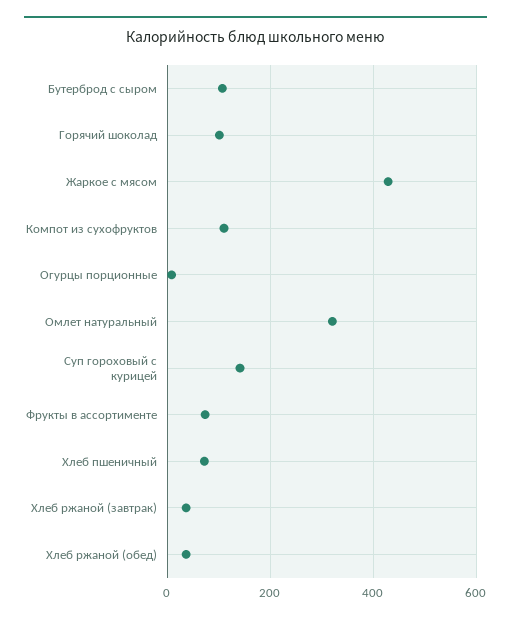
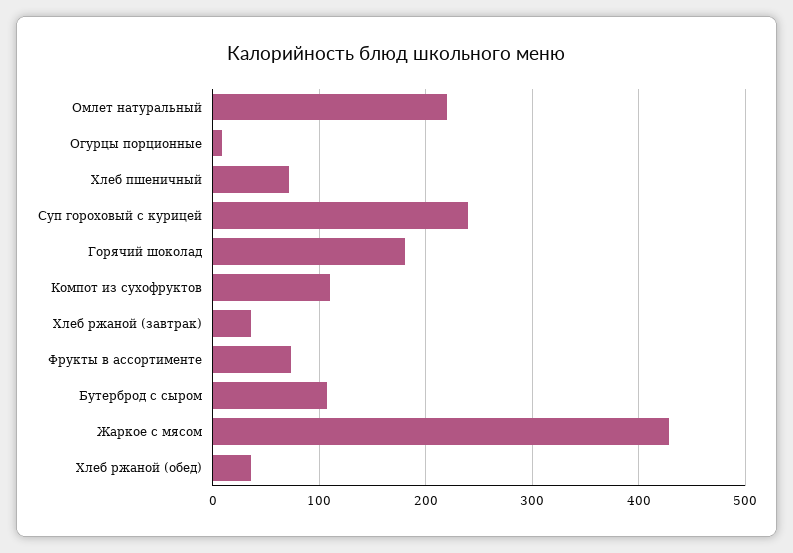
  {
    "Бутерброд с сыром": 110,
-   "Горячий шоколад": 100,
+   "Горячий шоколад": 180,
    "Жаркое с мясом": 430,
    "Компот из сухофруктов": 110,
    "Огурцы порционные": 10,
-   "Омлет натуральный": 320,
+   "Омлет натуральный": 220,
-   "Суп гороховый с курицей": 140,
+   "Суп гороховый с курицей": 240,
    "Фрукты в ассортименте": 70,
    "Хлеб пшеничный": 70,
    "Хлеб ржаной (завтрак)": 40,
    "Хлеб ржаной (обед)": 40
  }

